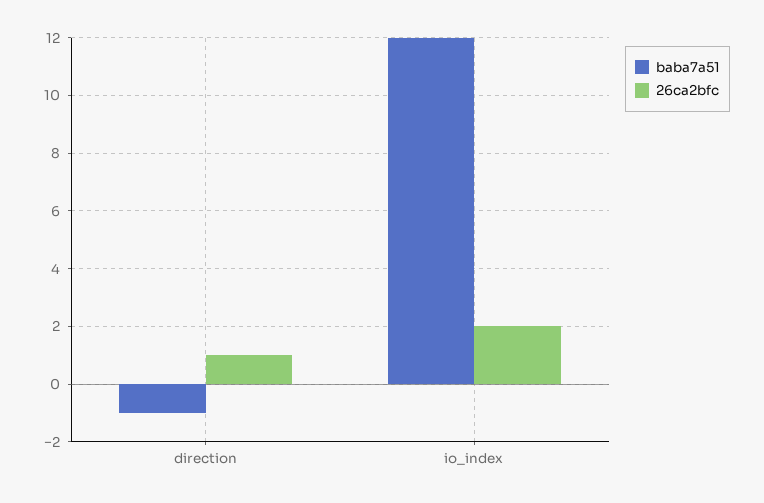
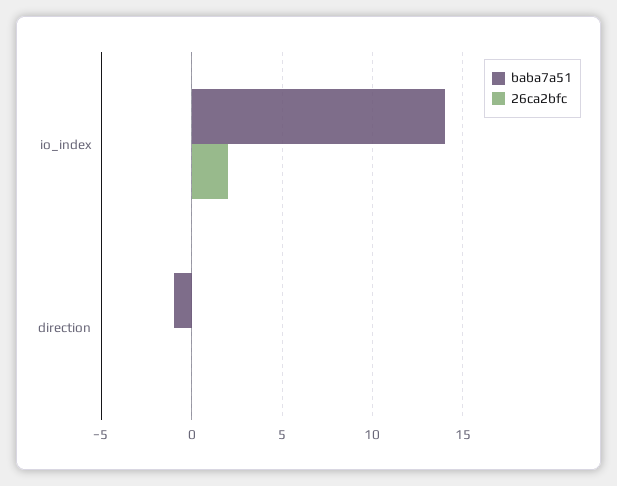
  {
    "baba7a51": {
      "direction": -1,
-     "io_index": 12
+     "io_index": 14
    },
    "26ca2bfc": {
-     "direction": 1,
+     "direction": 0,
      "io_index": 2
    }
  }

